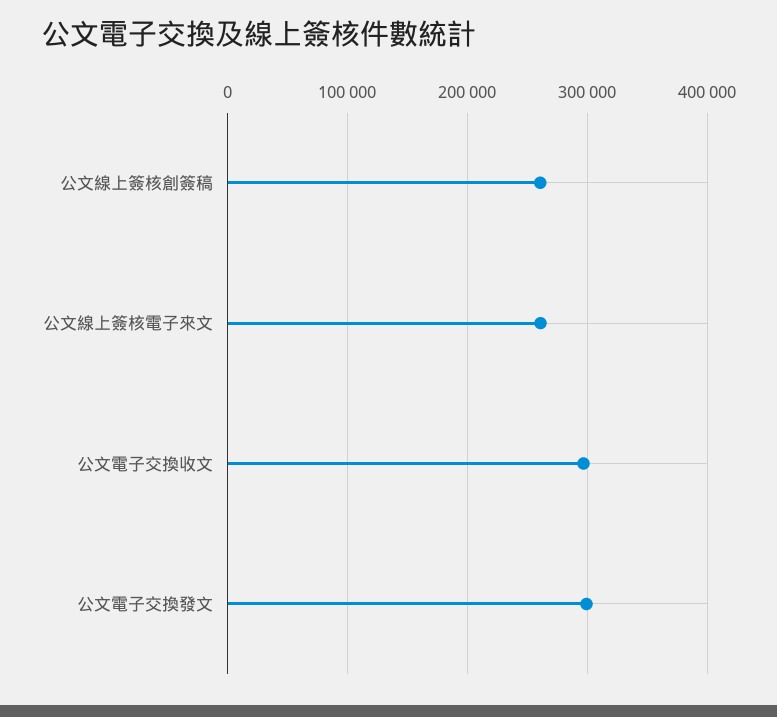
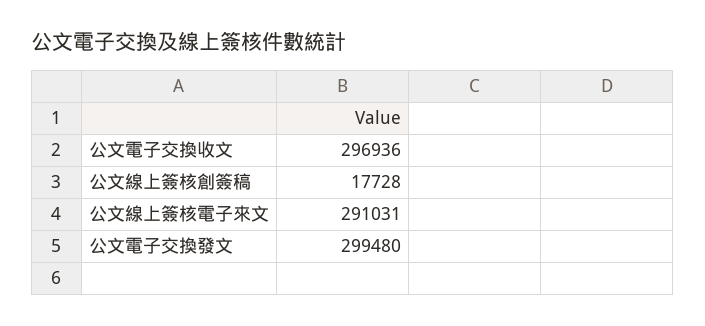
  {
-   "公文線上簽核創簽稿": 260000,
+   "公文線上簽核創簽稿": 17728,
-   "公文線上簽核電子來文": 260000,
+   "公文線上簽核電子來文": 291031,
    "公文電子交換收文": 296936,
    "公文電子交換發文": 299480
  }

